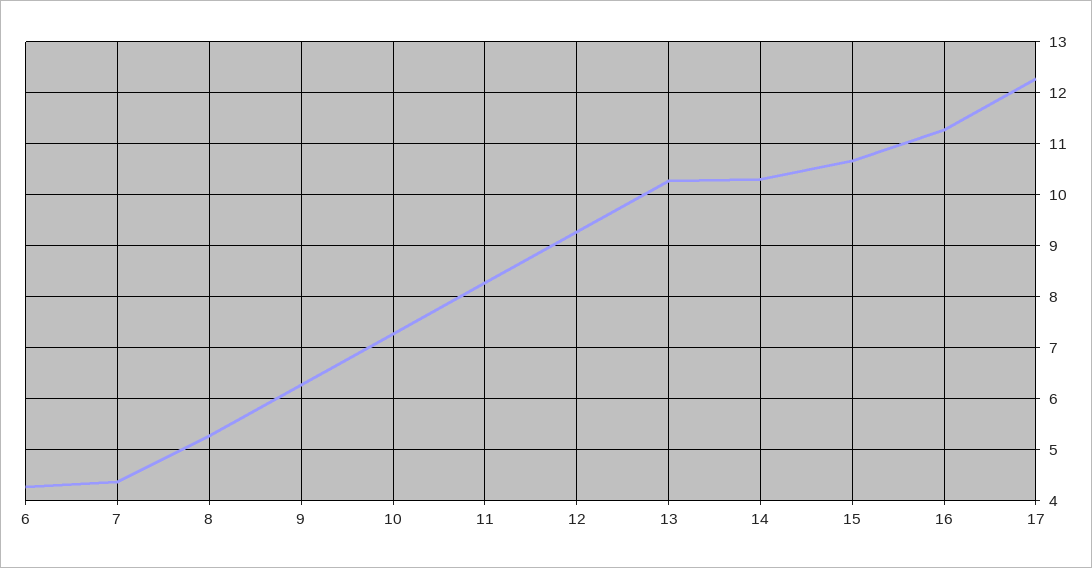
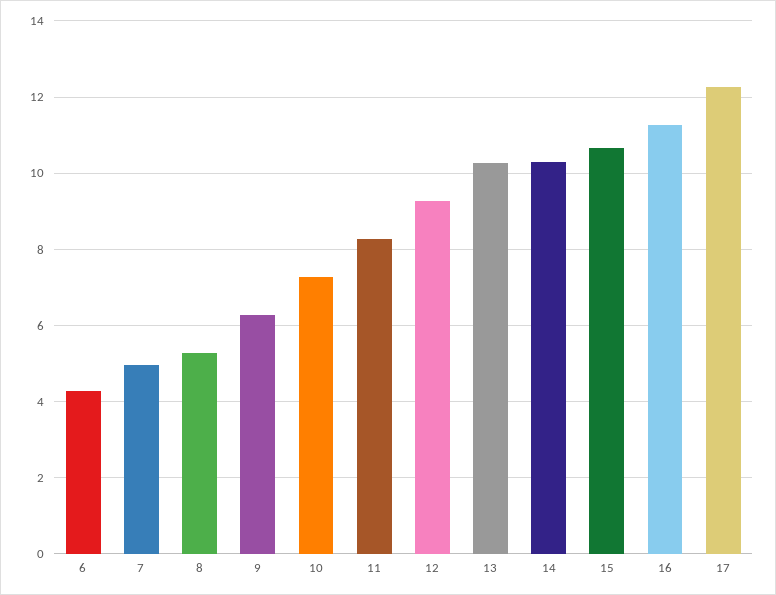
  {
    "6": 4.2,
-   "7": 4.4,
+   "7": 5,
    "8": 5.2,
    "9": 6.2,
    "10": 7.2,
    "11": 8.2,
    "12": 9.2,
    "13": 10.2,
    "14": 10.4,
    "15": 10.6,
    "16": 11.2,
    "17": 12.2
  }

